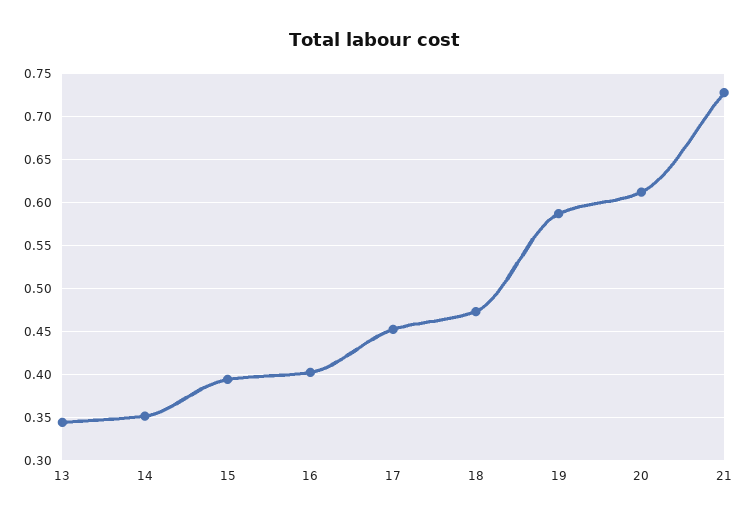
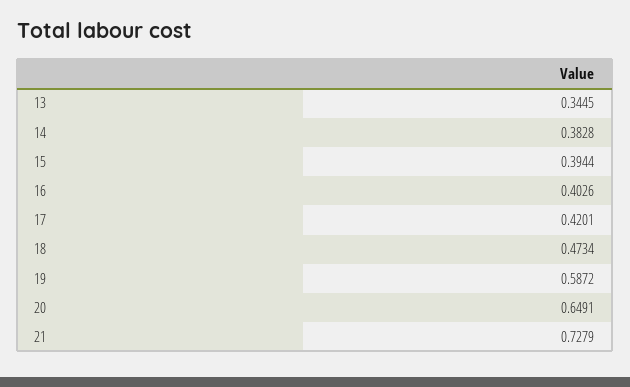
  {
    "13": 0.3445,
-   "14": 0.35,
+   "14": 0.3828,
    "15": 0.3944,
    "16": 0.4026,
-   "17": 0.45,
+   "17": 0.4201,
    "18": 0.4734,
    "19": 0.5872,
-   "20": 0.61,
+   "20": 0.6491,
    "21": 0.7279
  }

